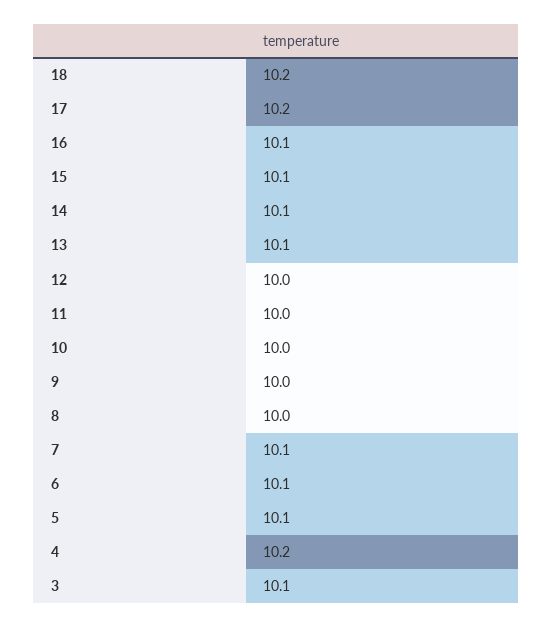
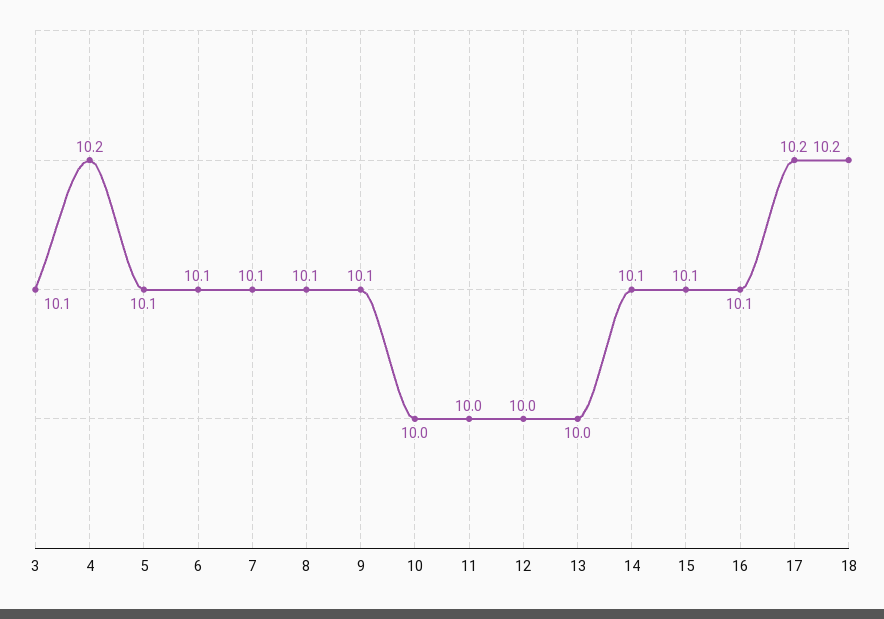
  {
    "18": 10.2,
    "17": 10.2,
    "16": 10.1,
    "15": 10.1,
    "14": 10.1,
-   "13": 10.1,
+   "13": 10,
    "12": 10,
    "11": 10,
    "10": 10,
-   "9": 10,
+   "9": 10.1,
-   "8": 10,
+   "8": 10.1,
    "7": 10.1,
    "6": 10.1,
    "5": 10.1,
    "4": 10.2,
    "3": 10.1
  }

